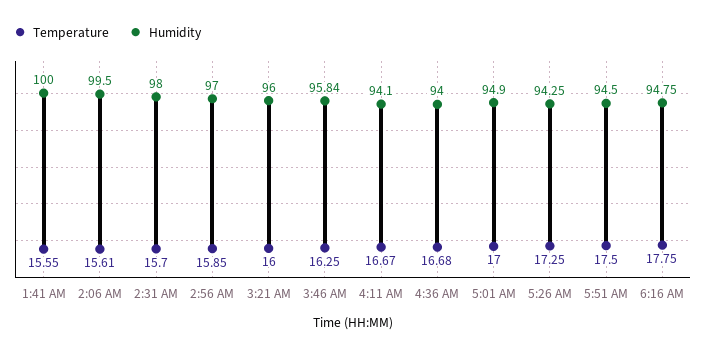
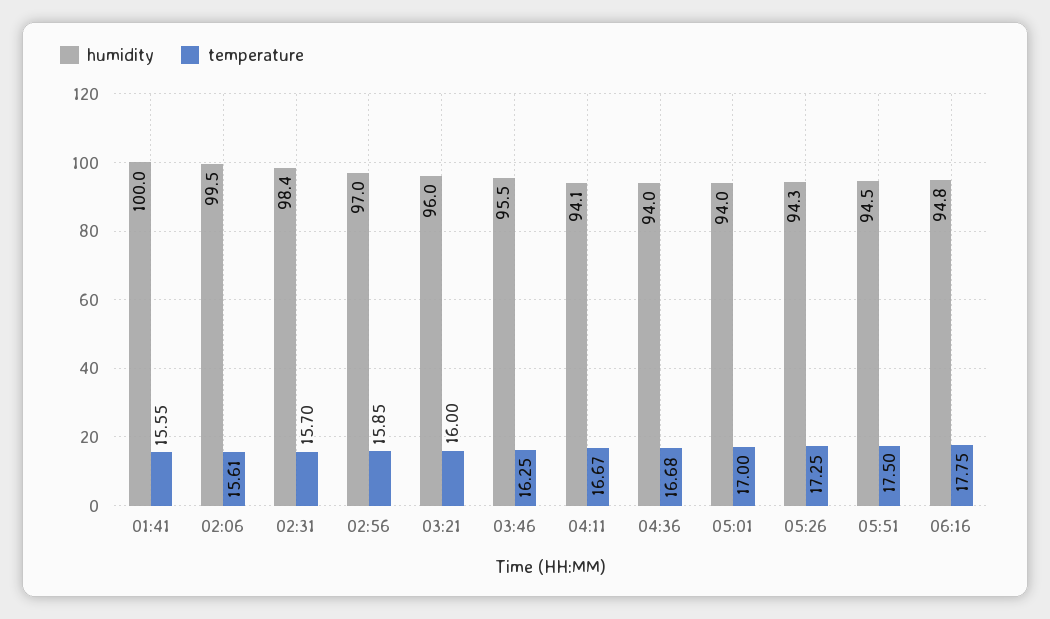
  {
    "Temperature": {
      "1:41 AM": 15.55,
      "2:06 AM": 15.61,
      "2:31 AM": 15.7,
      "2:56 AM": 15.85,
      "3:21 AM": 16,
      "3:46 AM": 16.25,
      "4:11 AM": 16.67,
      "4:36 AM": 16.68,
      "5:01 AM": 17,
      "5:26 AM": 17.25,
      "5:51 AM": 17.5,
      "6:16 AM": 17.75
    },
    "Humidity": {
      "1:41 AM": 100,
      "2:06 AM": 99.5,
-     "2:31 AM": 98,
+     "2:31 AM": 98.4,
      "2:56 AM": 97,
      "3:21 AM": 96,
-     "3:46 AM": 95.84,
+     "3:46 AM": 95.5,
      "4:11 AM": 94.1,
      "4:36 AM": 94,
-     "5:01 AM": 94.9,
+     "5:01 AM": 94,
      "5:26 AM": 94.25,
      "5:51 AM": 94.5,
      "6:16 AM": 94.75
    }
  }

